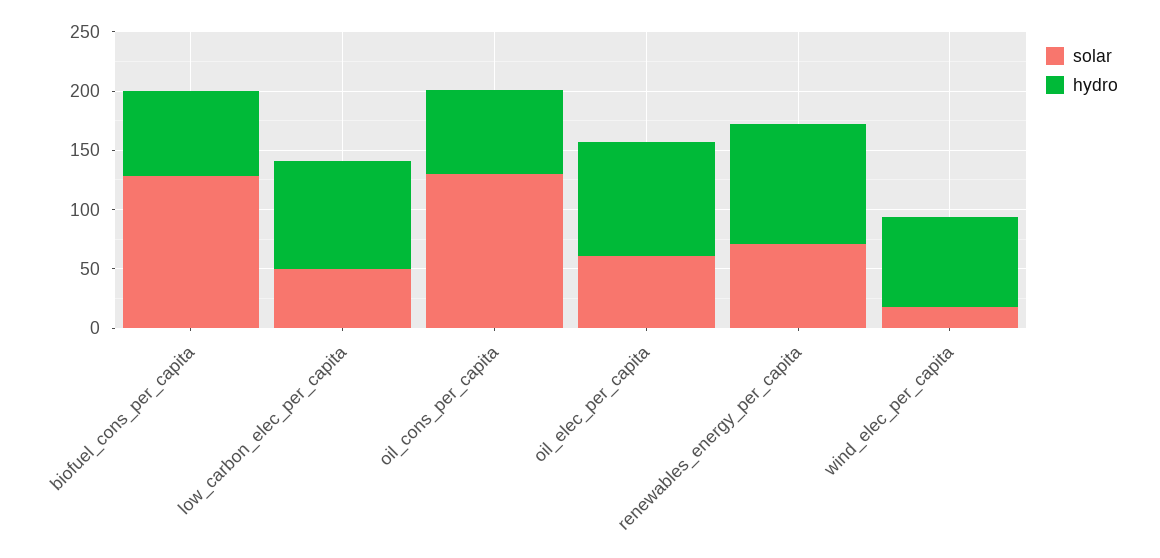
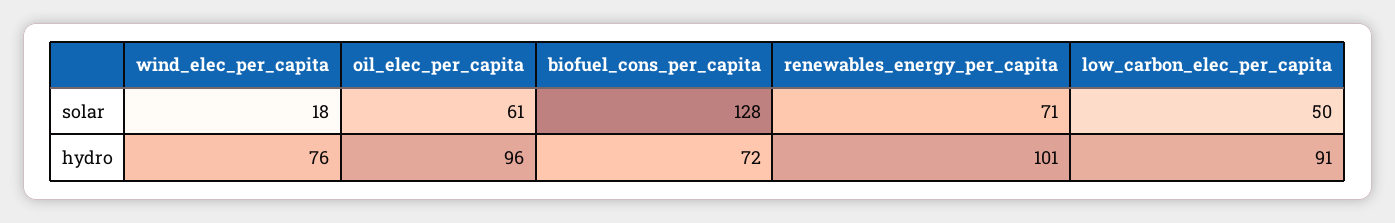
  {
    "solar": {
      "biofuel_cons_per_capita": 128,
      "low_carbon_elec_per_capita": 50,
-     "oil_cons_per_capita": 130,
      "oil_elec_per_capita": 61,
      "renewables_energy_per_capita": 71,
      "wind_elec_per_capita": 18
    },
    "hydro": {
      "biofuel_cons_per_capita": 72,
      "low_carbon_elec_per_capita": 91,
-     "oil_cons_per_capita": 70,
      "oil_elec_per_capita": 96,
      "renewables_energy_per_capita": 101,
      "wind_elec_per_capita": 76
    }
  }

